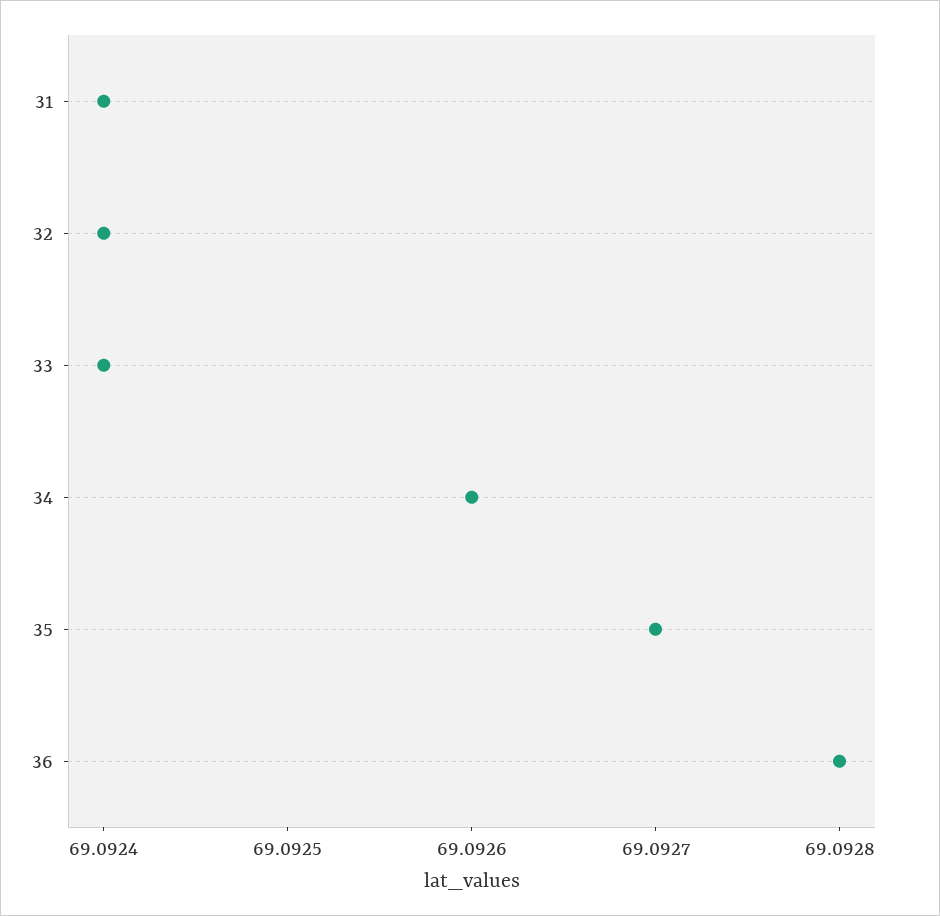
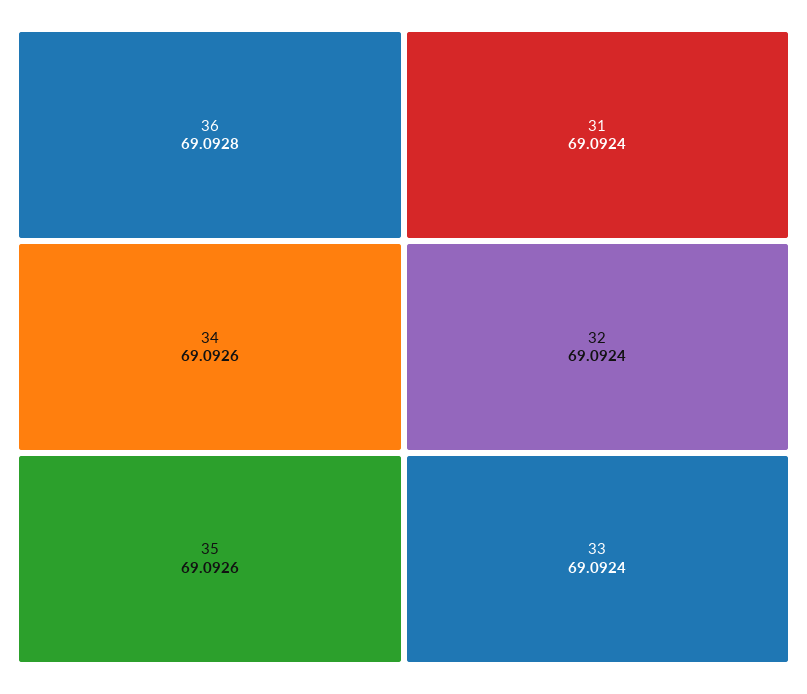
  {
    "31": 69.0924,
    "32": 69.0924,
    "33": 69.0924,
    "34": 69.0926,
-   "35": 69.0927,
+   "35": 69.0926,
    "36": 69.0928
  }

